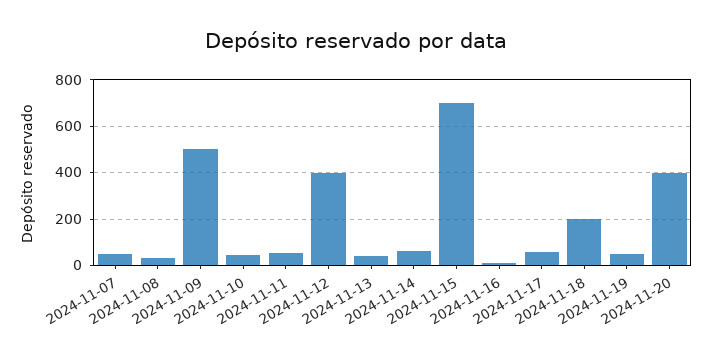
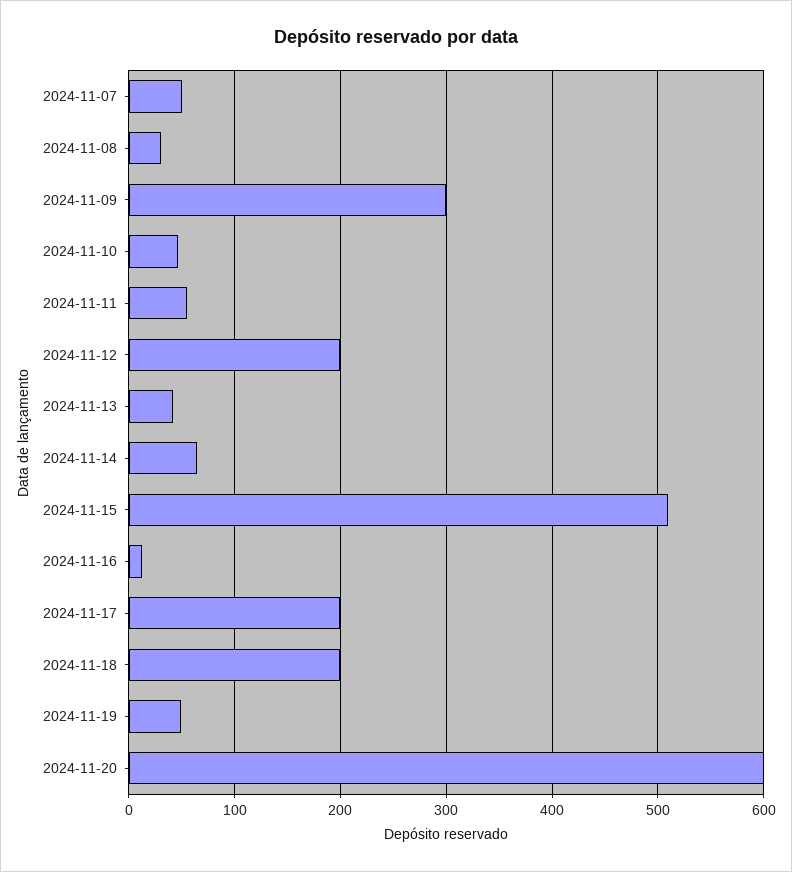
  {
    "2024-11-07": 50,
    "2024-11-08": 30,
-   "2024-11-09": 500,
+   "2024-11-09": 300,
    "2024-11-10": 50,
    "2024-11-11": 60,
-   "2024-11-12": 400,
+   "2024-11-12": 200,
    "2024-11-13": 40,
    "2024-11-14": 60,
-   "2024-11-15": 700,
+   "2024-11-15": 510,
    "2024-11-16": 10,
-   "2024-11-17": 50,
+   "2024-11-17": 200,
    "2024-11-18": 200,
    "2024-11-19": 50,
-   "2024-11-20": 400
+   "2024-11-20": 600
  }

